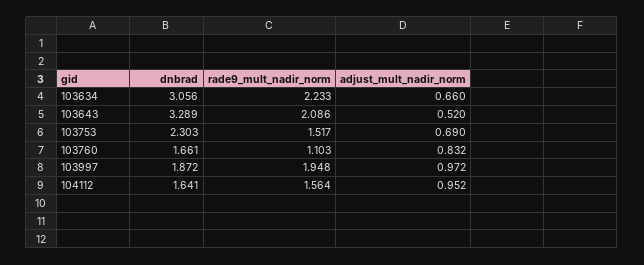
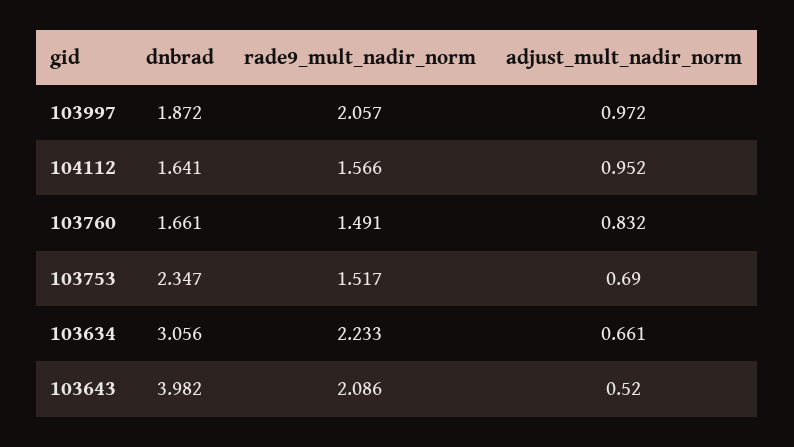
  {
    "dnbrad": {
      "103634": 3.056,
-     "103643": 3.289,
+     "103643": 3.982,
-     "103753": 2.303,
+     "103753": 2.347,
      "103760": 1.661,
      "103997": 1.872,
      "104112": 1.641
    },
    "rade9_mult_nadir_norm": {
      "103634": 2.233,
      "103643": 2.086,
      "103753": 1.517,
-     "103760": 1.103,
+     "103760": 1.491,
-     "103997": 1.948,
+     "103997": 2.057,
-     "104112": 1.564
+     "104112": 1.566
    },
    "adjust_mult_nadir_norm": {
-     "103634": 0.66,
+     "103634": 0.661,
      "103643": 0.52,
      "103753": 0.69,
      "103760": 0.832,
      "103997": 0.972,
      "104112": 0.952
    }
  }

